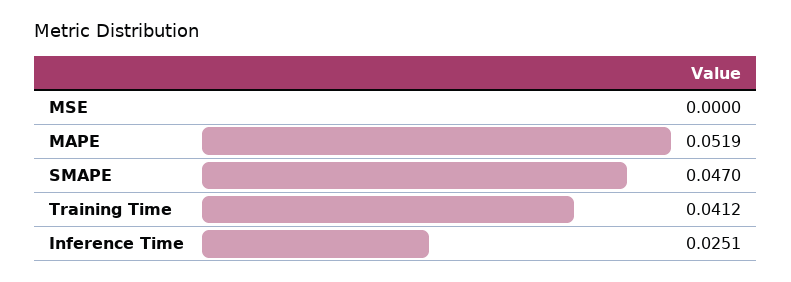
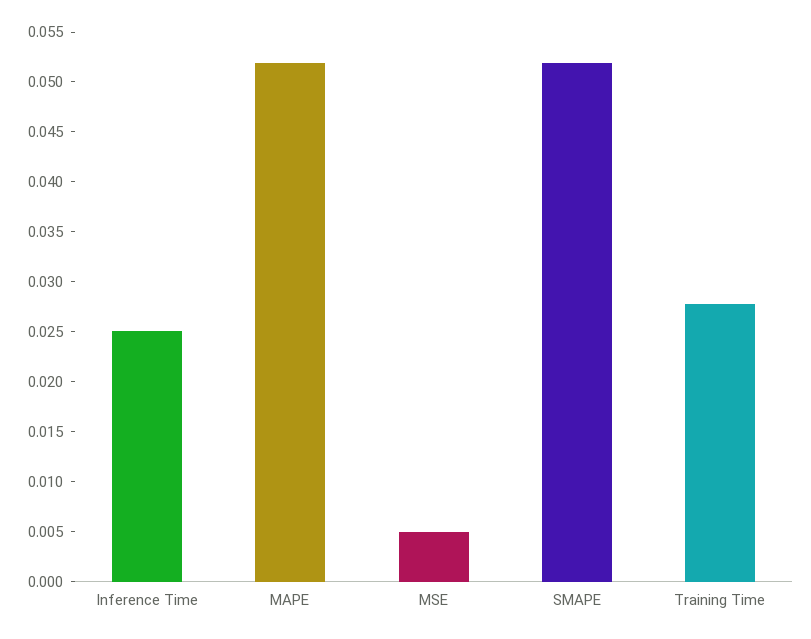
  {
-   "MSE": 0,
+   "MSE": 0.005,
    "MAPE": 0.0519,
-   "SMAPE": 0.047,
+   "SMAPE": 0.052,
-   "Training Time": 0.0412,
+   "Training Time": 0.028,
    "Inference Time": 0.0251
  }

